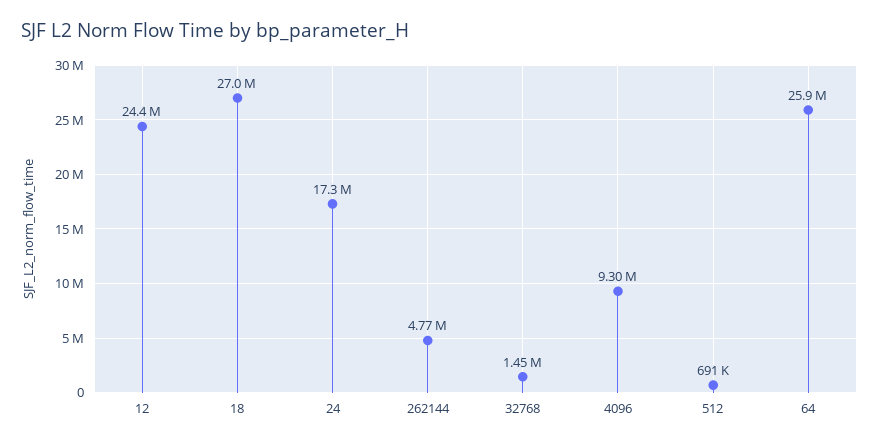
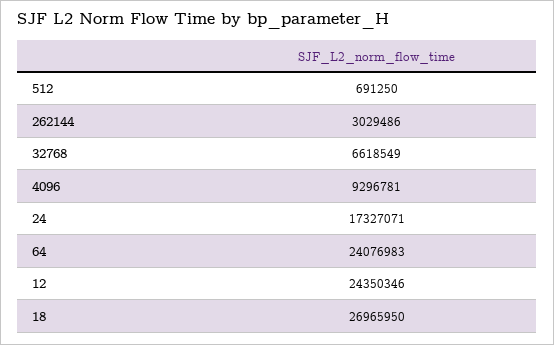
  {
    "12": 24350346,
    "18": 26965950,
    "24": 17327071,
-   "262144": 4770000,
+   "262144": 3029486,
-   "32768": 1450000,
+   "32768": 6618549,
    "4096": 9296781,
    "512": 691250,
-   "64": 25900000
+   "64": 24076983
  }

